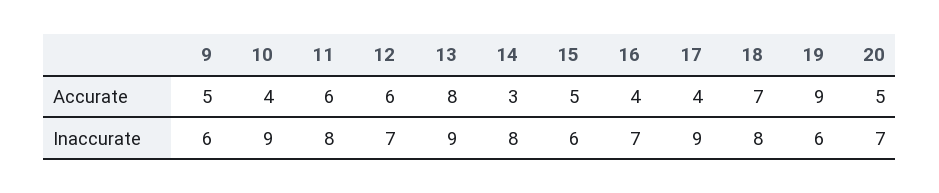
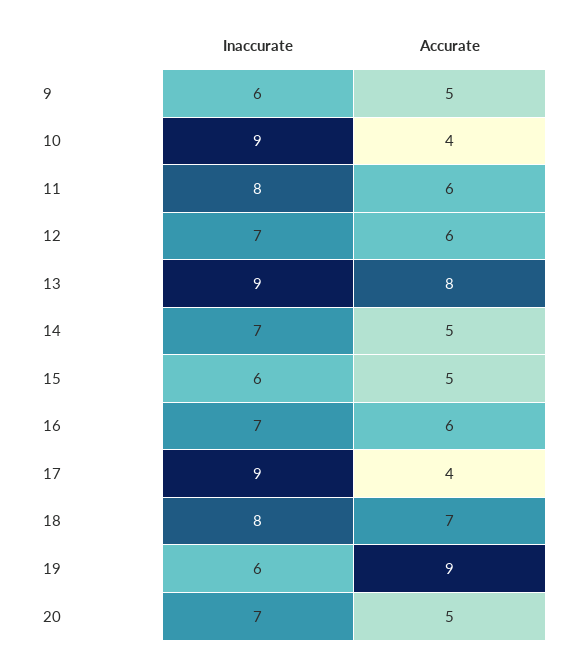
  {
    "9": {
      "Accurate": 5,
      "Inaccurate": 6
    },
    "10": {
      "Accurate": 4,
      "Inaccurate": 9
    },
    "11": {
      "Accurate": 6,
      "Inaccurate": 8
    },
    "12": {
      "Accurate": 6,
      "Inaccurate": 7
    },
    "13": {
      "Accurate": 8,
      "Inaccurate": 9
    },
    "14": {
-     "Accurate": 3,
+     "Accurate": 5,
-     "Inaccurate": 8
+     "Inaccurate": 7
    },
    "15": {
      "Accurate": 5,
      "Inaccurate": 6
    },
    "16": {
-     "Accurate": 4,
+     "Accurate": 6,
      "Inaccurate": 7
    },
    "17": {
      "Accurate": 4,
      "Inaccurate": 9
    },
    "18": {
      "Accurate": 7,
      "Inaccurate": 8
    },
    "19": {
      "Accurate": 9,
      "Inaccurate": 6
    },
    "20": {
      "Accurate": 5,
      "Inaccurate": 7
    }
  }

